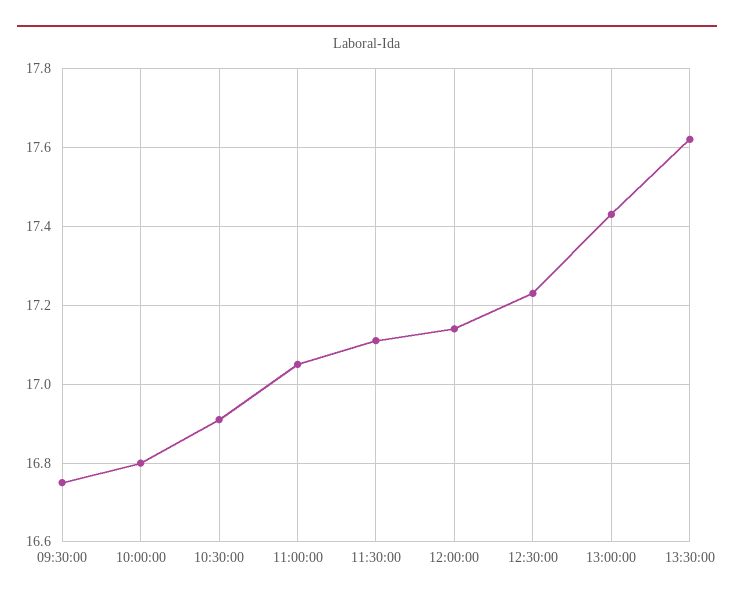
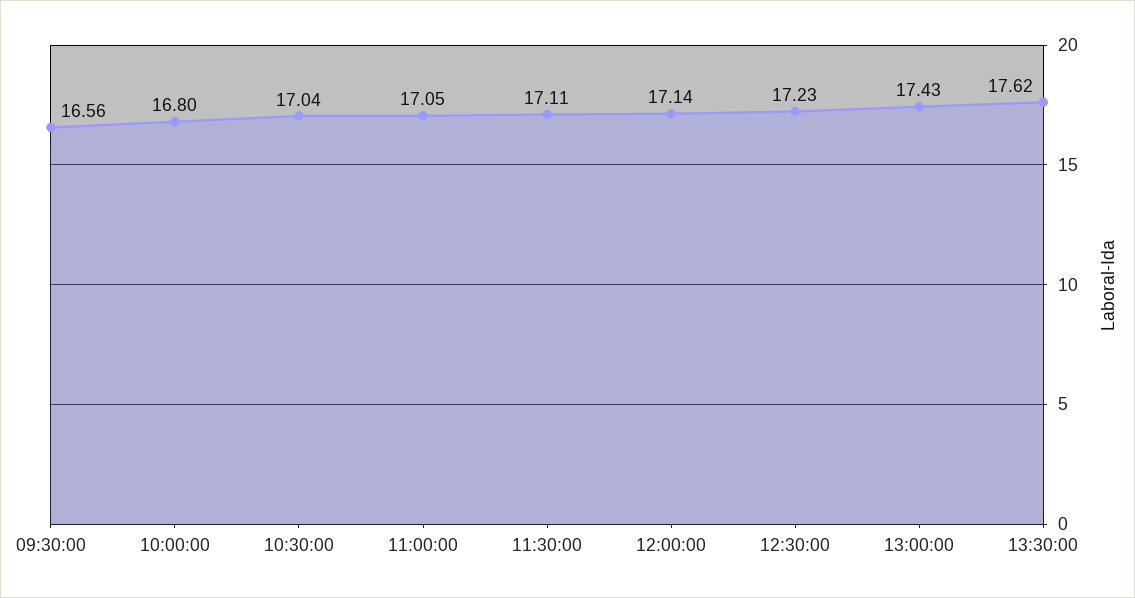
  {
-   "09:30:00": 16.75,
+   "09:30:00": 16.56,
    "10:00:00": 16.8,
-   "10:30:00": 16.9,
+   "10:30:00": 17.04,
    "11:00:00": 17.05,
    "11:30:00": 17.11,
    "12:00:00": 17.14,
    "12:30:00": 17.23,
    "13:00:00": 17.43,
    "13:30:00": 17.62
  }

